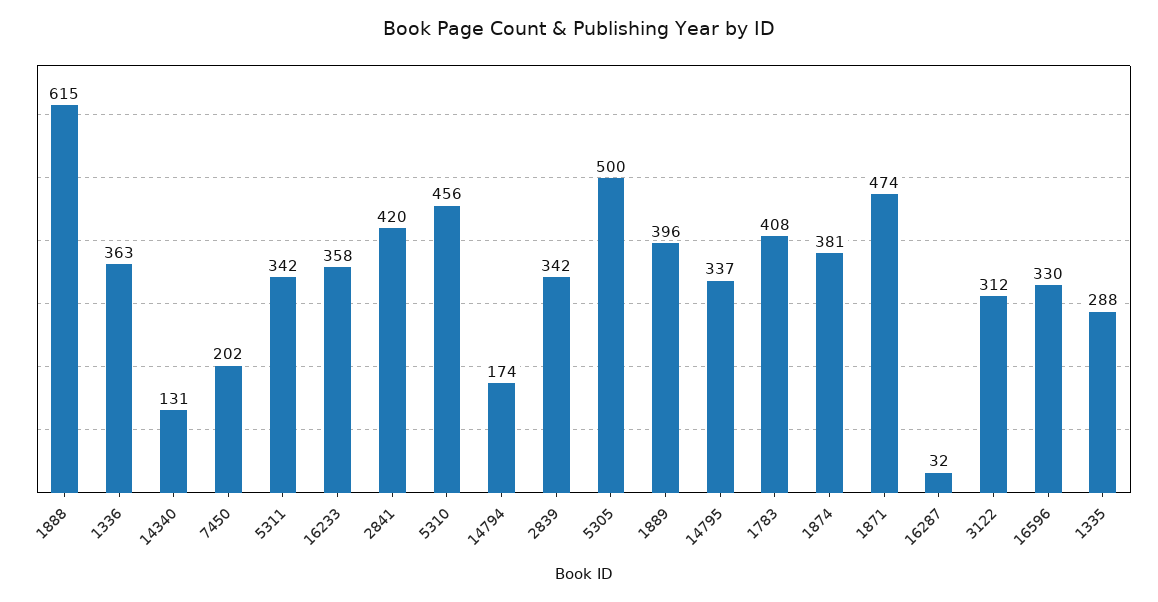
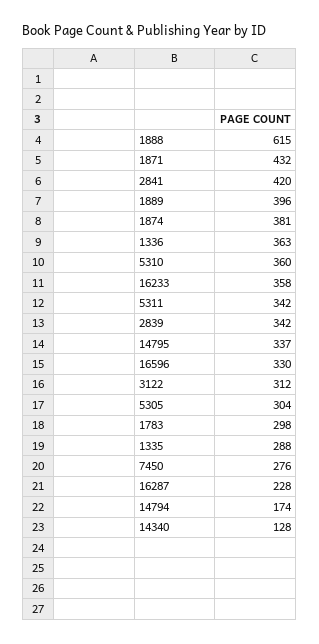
  {
    "1888": 615,
    "1336": 363,
-   "14340": 131,
+   "14340": 128,
-   "7450": 202,
+   "7450": 276,
    "5311": 342,
    "16233": 358,
    "2841": 420,
-   "5310": 456,
+   "5310": 360,
    "14794": 174,
    "2839": 342,
-   "5305": 500,
+   "5305": 304,
    "1889": 396,
    "14795": 337,
-   "1783": 408,
+   "1783": 298,
    "1874": 381,
-   "1871": 474,
+   "1871": 432,
-   "16287": 32,
+   "16287": 228,
    "3122": 312,
    "16596": 330,
    "1335": 288
  }

